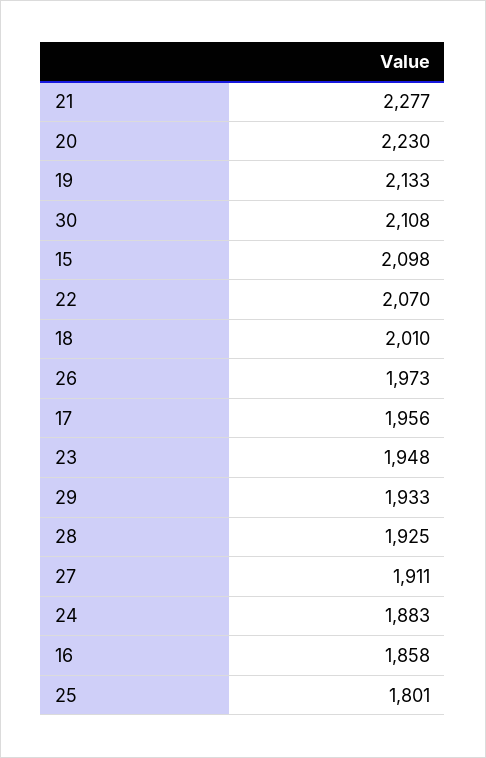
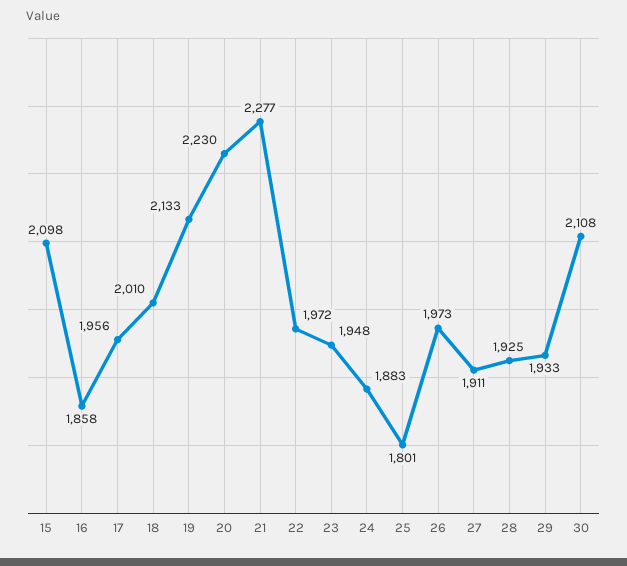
  {
    "21": 2277,
    "20": 2230,
    "19": 2133,
    "30": 2108,
    "15": 2098,
-   "22": 2070,
+   "22": 1972,
    "18": 2010,
    "26": 1973,
    "17": 1956,
    "23": 1948,
    "29": 1933,
    "28": 1925,
    "27": 1911,
    "24": 1883,
    "16": 1858,
    "25": 1801
  }

